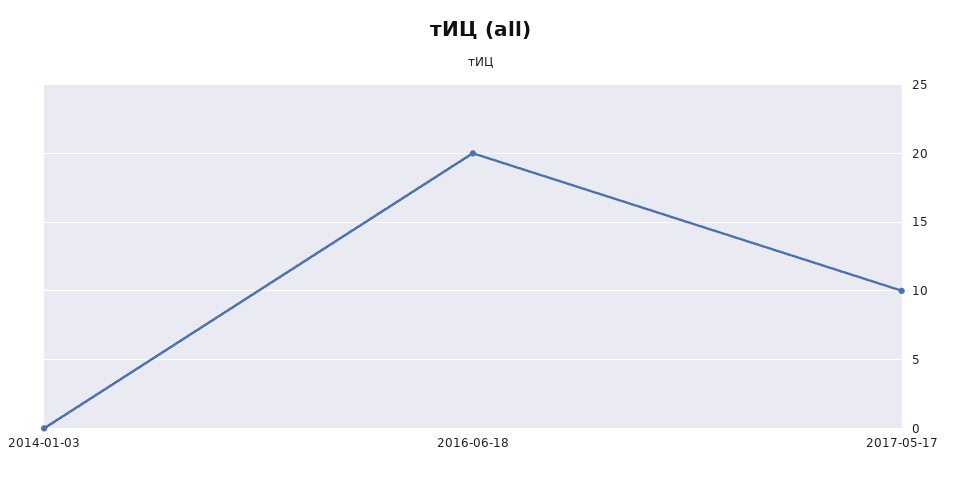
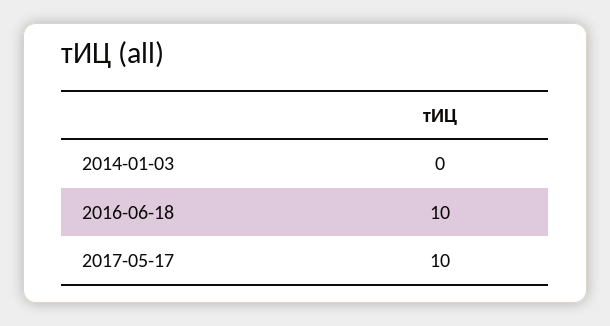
  {
    "2014-01-03": 0,
-   "2016-06-18": 20,
+   "2016-06-18": 10,
    "2017-05-17": 10
  }

